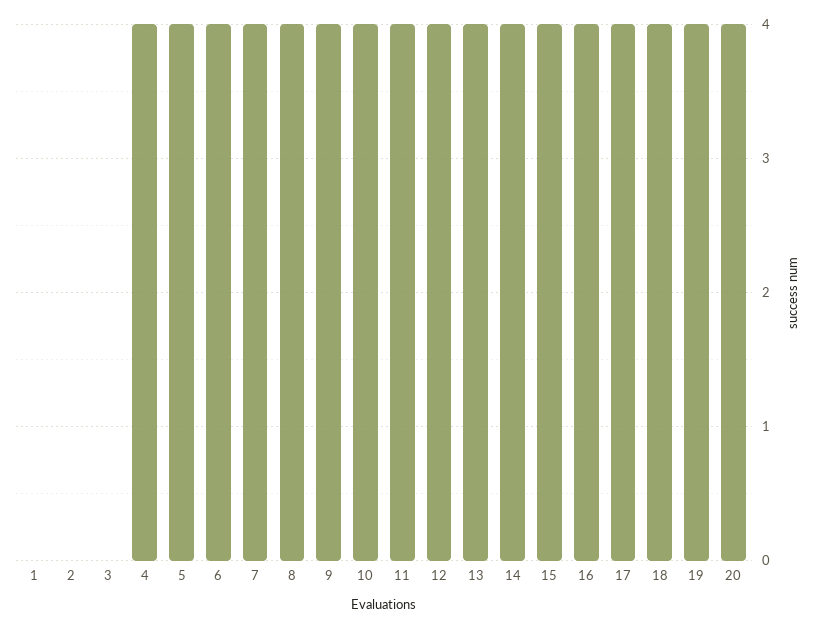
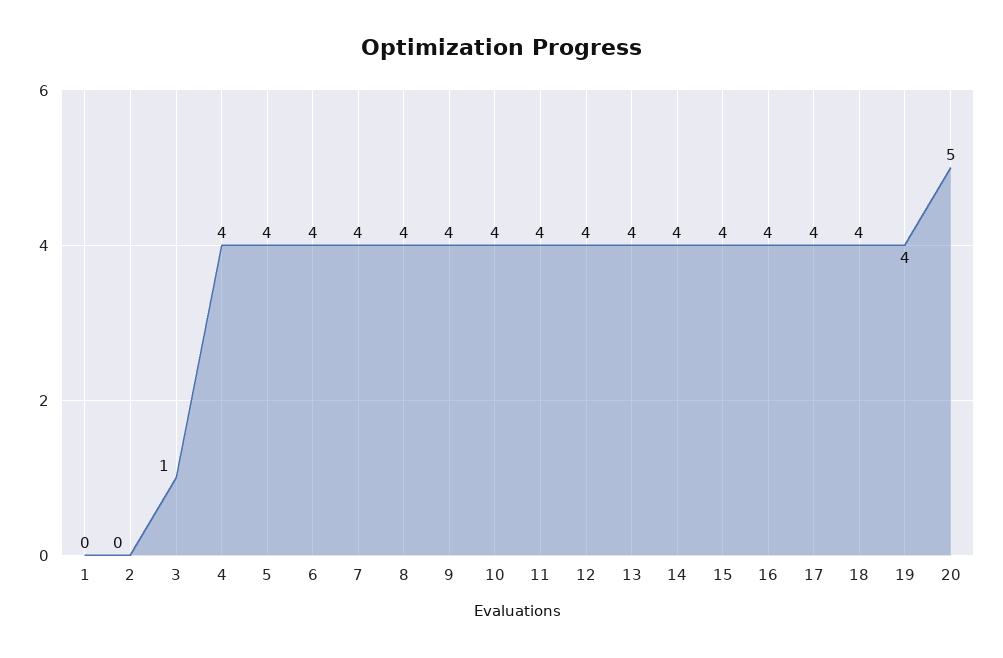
  {
    "1": 0,
    "2": 0,
-   "3": 0,
+   "3": 1,
    "4": 4,
    "5": 4,
    "6": 4,
    "7": 4,
    "8": 4,
    "9": 4,
    "10": 4,
    "11": 4,
    "12": 4,
    "13": 4,
    "14": 4,
    "15": 4,
    "16": 4,
    "17": 4,
    "18": 4,
    "19": 4,
-   "20": 4
+   "20": 5
  }

